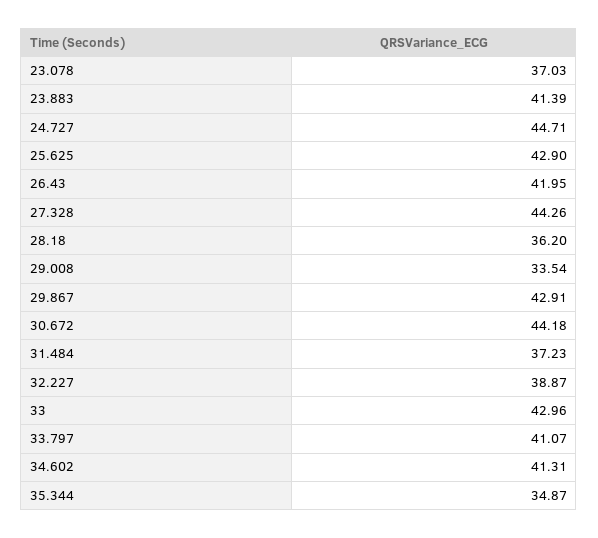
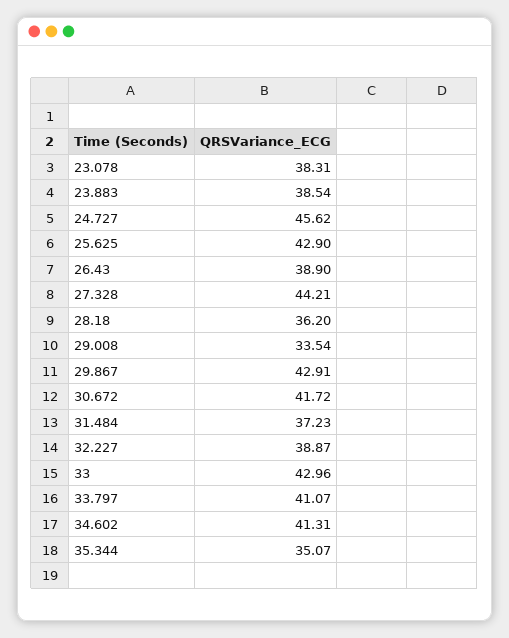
  {
-   "23.078": 37.03,
+   "23.078": 38.31,
-   "23.883": 41.39,
+   "23.883": 38.54,
-   "24.727": 44.71,
+   "24.727": 45.62,
    "25.625": 42.9,
-   "26.43": 41.95,
+   "26.43": 38.9,
-   "27.328": 44.26,
+   "27.328": 44.21,
    "28.18": 36.2,
    "29.008": 33.54,
    "29.867": 42.91,
-   "30.672": 44.18,
+   "30.672": 41.72,
    "31.484": 37.23,
    "32.227": 38.87,
    "33": 42.96,
    "33.797": 41.07,
    "34.602": 41.31,
-   "35.344": 34.87
+   "35.344": 35.07
  }

